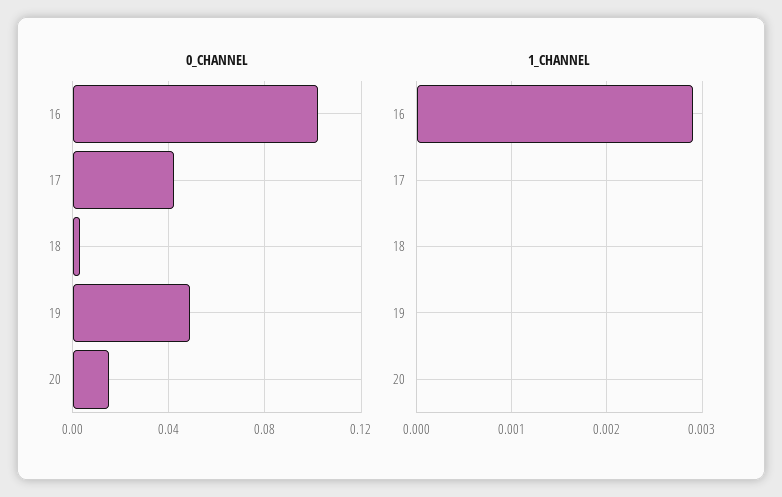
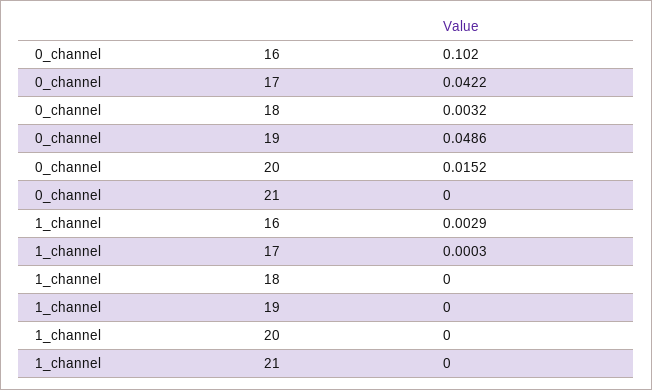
  {
    "0_CHANNEL": {
      "16": 0.102,
      "17": 0.0422,
      "18": 0.0032,
      "19": 0.0486,
-     "20": 0.0152
+     "20": 0.0152,
+     "21": 0
    },
    "1_CHANNEL": {
      "16": 0.0029,
-     "17": 0,
+     "17": 0.0003,
      "18": 0,
      "19": 0,
-     "20": 0
+     "20": 0,
+     "21": 0
    }
  }

